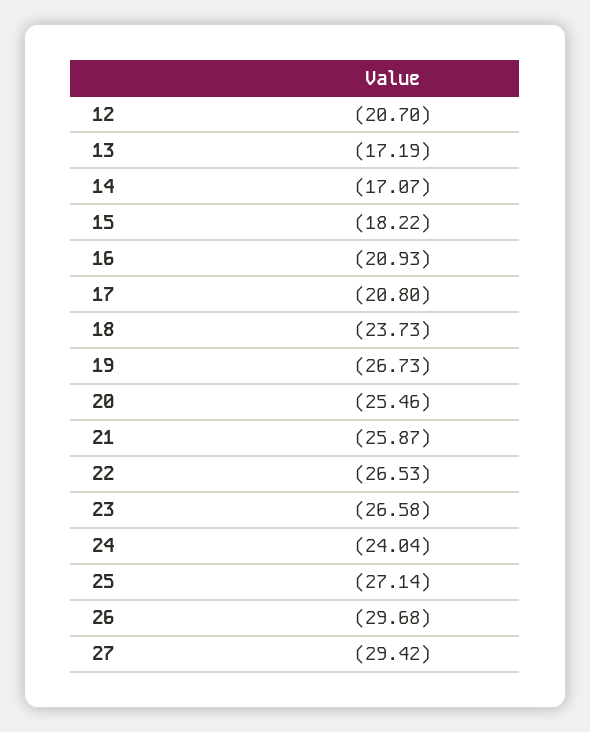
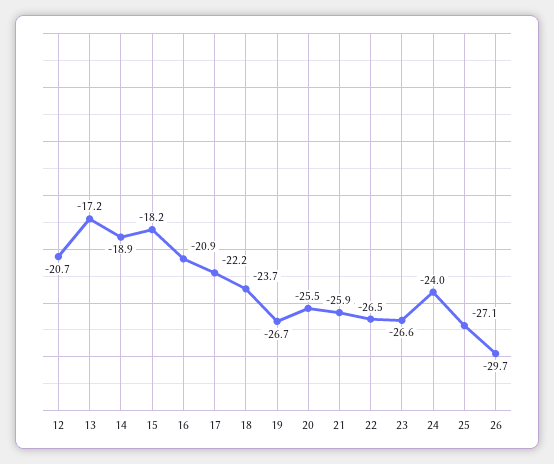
  {
    "12": -20.7,
    "13": -17.19,
-   "14": -17.07,
+   "14": -18.9,
    "15": -18.22,
    "16": -20.93,
-   "17": -20.8,
+   "17": -22.2,
    "18": -23.73,
    "19": -26.73,
    "20": -25.46,
    "21": -25.87,
    "22": -26.53,
    "23": -26.58,
    "24": -24.04,
    "25": -27.14,
-   "26": -29.68,
+   "26": -29.68
-   "27": -29.42
  }

